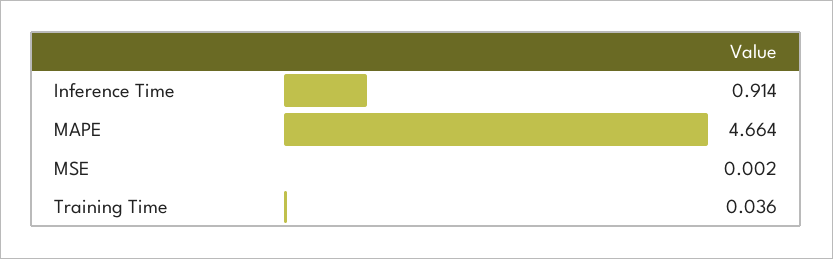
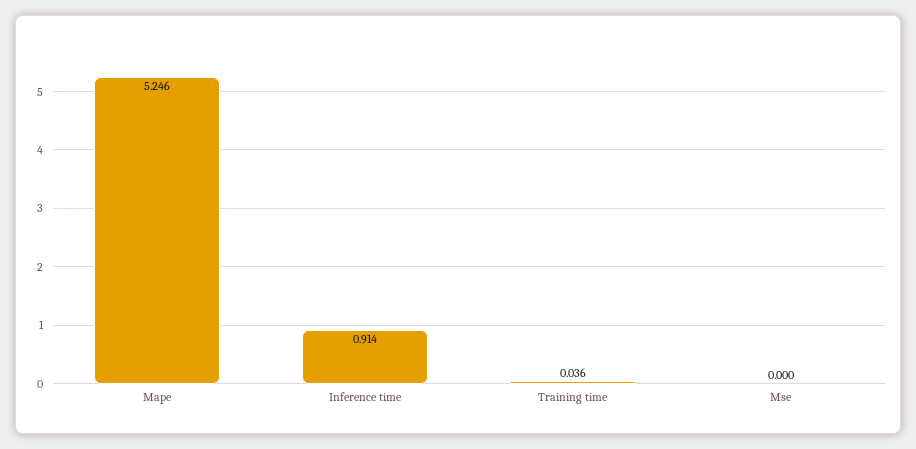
  {
    "Inference Time": 0.914,
-   "MAPE": 4.664,
+   "MAPE": 5.246,
-   "MSE": 0.002,
+   "MSE": 0,
    "Training Time": 0.036
  }

